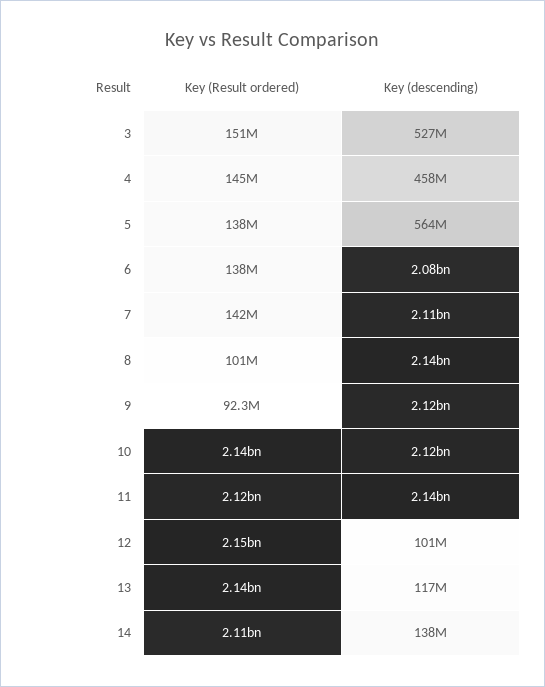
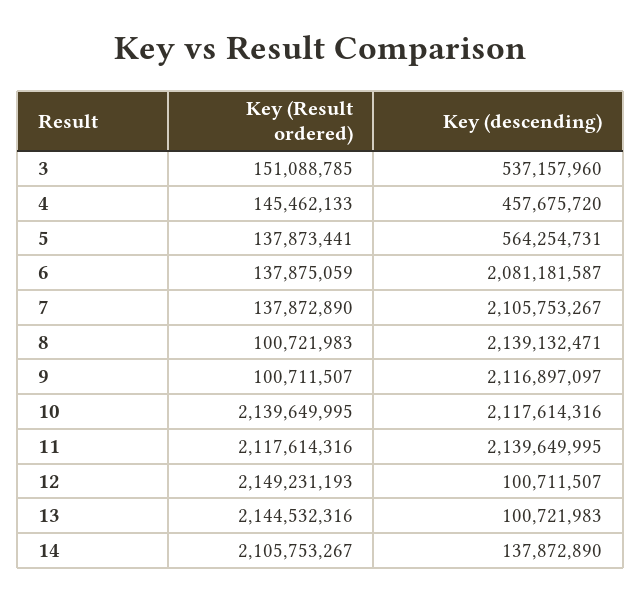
  {
    "Key (Result ordered)": {
      "3": 151088785,
      "4": 145462133,
      "5": 137873441,
      "6": 137875059,
-     "7": 142000000,
+     "7": 137872890,
      "8": 100721983,
-     "9": 92300000,
+     "9": 100711507,
      "10": 2139649995,
      "11": 2117614316,
      "12": 2149231193,
      "13": 2144532316,
      "14": 2105753267
    },
    "Key (descending)": {
-     "3": 527000000,
+     "3": 537157960,
      "4": 457675720,
      "5": 564254731,
      "6": 2081181587,
      "7": 2105753267,
      "8": 2139132471,
      "9": 2116897097,
      "10": 2117614316,
      "11": 2139649995,
      "12": 100711507,
-     "13": 117000000,
+     "13": 100721983,
      "14": 137872890
    }
  }

